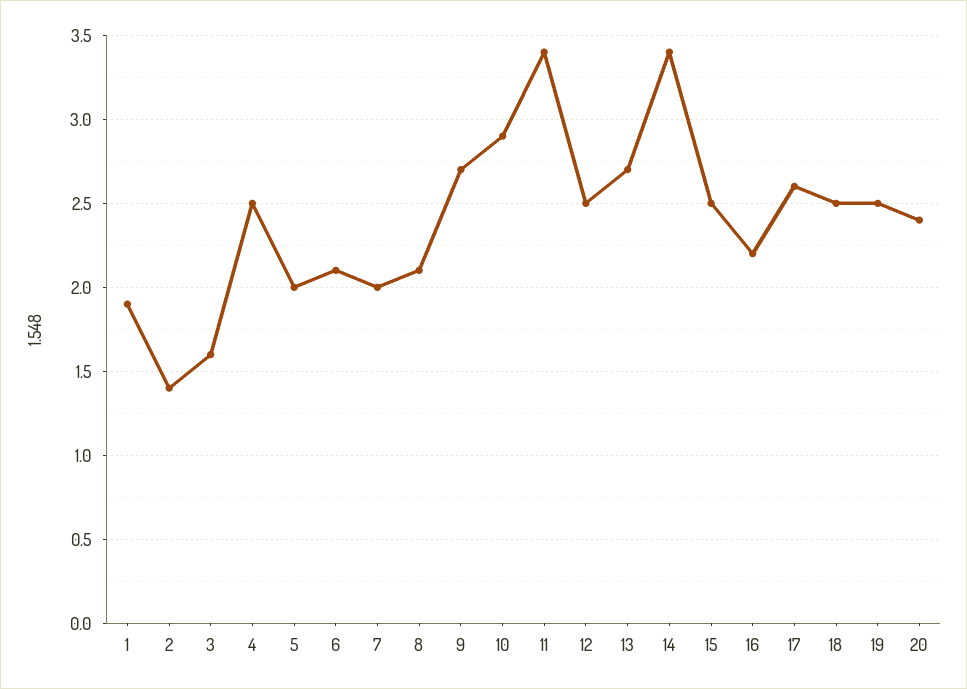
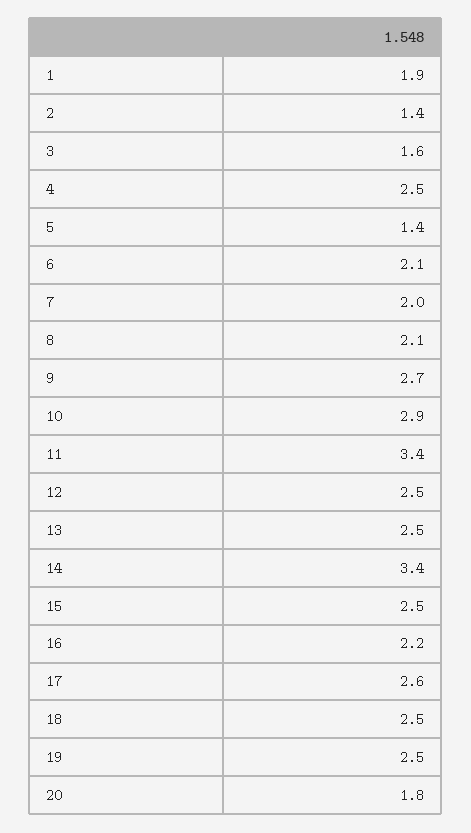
  {
    "1": 1.9,
    "2": 1.4,
    "3": 1.6,
    "4": 2.5,
-   "5": 2,
+   "5": 1.4,
    "6": 2.1,
    "7": 2,
    "8": 2.1,
    "9": 2.7,
    "10": 2.9,
    "11": 3.4,
    "12": 2.5,
-   "13": 2.7,
+   "13": 2.5,
    "14": 3.4,
    "15": 2.5,
    "16": 2.2,
    "17": 2.6,
    "18": 2.5,
    "19": 2.5,
-   "20": 2.4
+   "20": 1.8
  }

